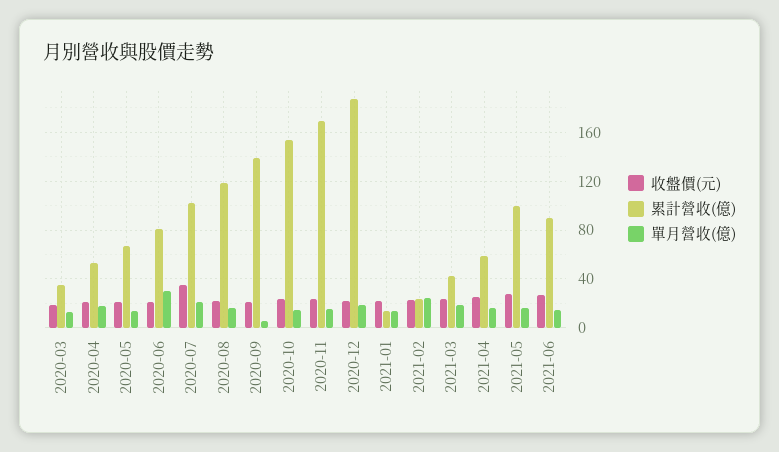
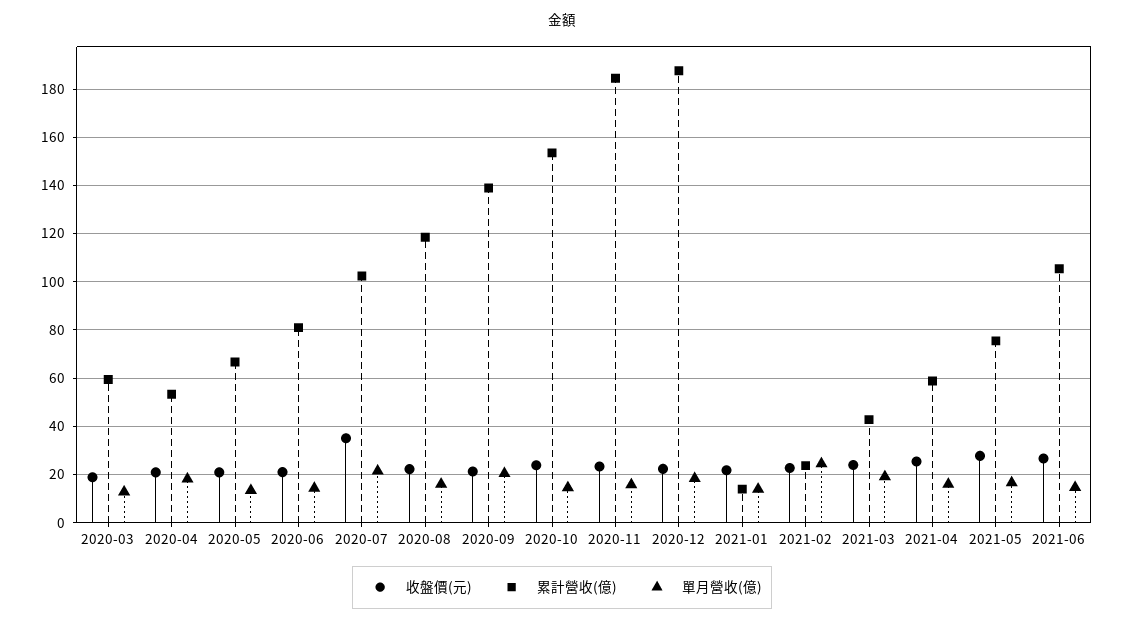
  {
    "收盤價(元)": {
      "2020-03": 20,
      "2020-04": 20,
      "2020-05": 20,
      "2020-06": 20,
      "2020-07": 35,
      "2020-08": 22.5,
      "2020-09": 22.5,
      "2020-10": 25,
      "2020-11": 22.5,
      "2020-12": 22.5,
      "2021-01": 22.5,
      "2021-02": 22.5,
      "2021-03": 25,
      "2021-04": 25,
      "2021-05": 27.5,
      "2021-06": 27.5
    },
    "累計營收(億)": {
-     "2020-03": 35,
+     "2020-03": 60,
      "2020-04": 52.5,
      "2020-05": 67.5,
      "2020-06": 80,
      "2020-07": 102.5,
      "2020-08": 117.5,
      "2020-09": 140,
      "2020-10": 152.5,
-     "2020-11": 170,
+     "2020-11": 185,
      "2020-12": 187.5,
      "2021-01": 15,
      "2021-02": 22.5,
      "2021-03": 42.5,
      "2021-04": 60,
-     "2021-05": 100,
+     "2021-05": 75,
-     "2021-06": 90
+     "2021-06": 105
    },
    "單月營收(億)": {
      "2020-03": 12.5,
      "2020-04": 17.5,
      "2020-05": 12.5,
-     "2020-06": 30,
+     "2020-06": 15,
      "2020-07": 22.5,
      "2020-08": 15,
-     "2020-09": 5,
+     "2020-09": 20,
      "2020-10": 15,
      "2020-11": 15,
      "2020-12": 17.5,
      "2021-01": 15,
      "2021-02": 25,
      "2021-03": 20,
      "2021-04": 15,
      "2021-05": 17.5,
      "2021-06": 15
    }
  }

